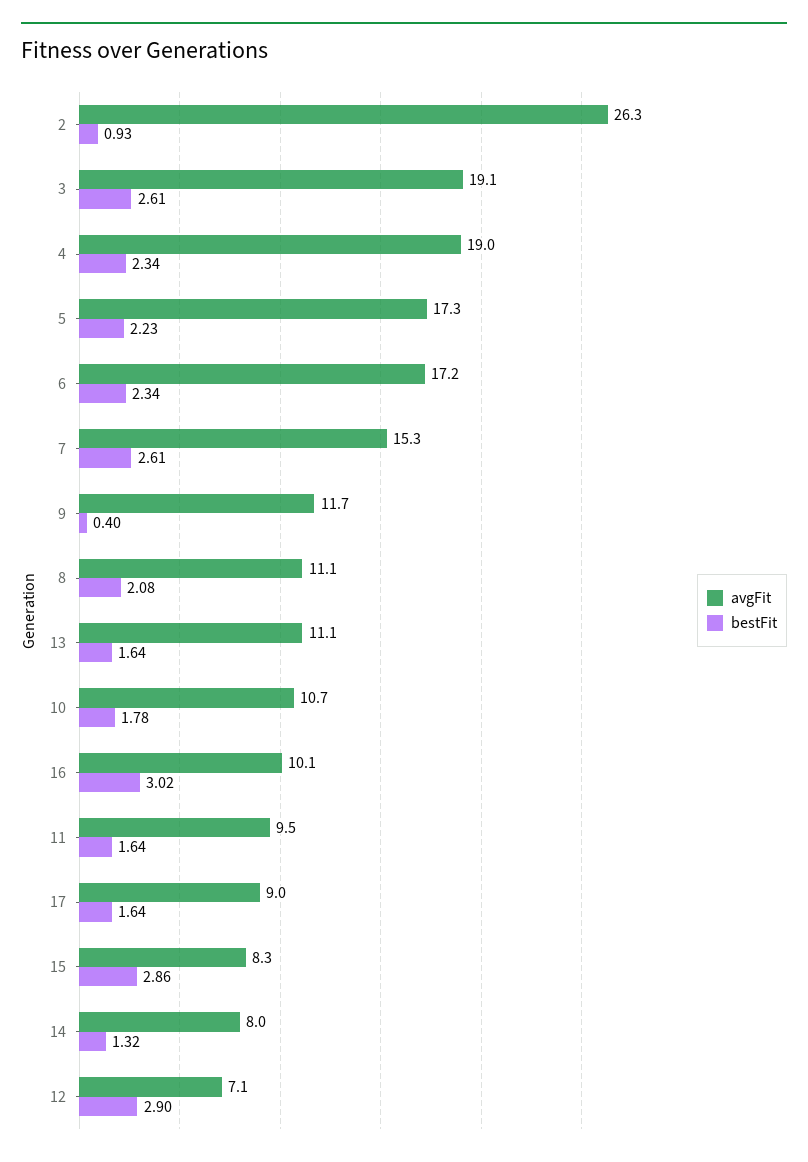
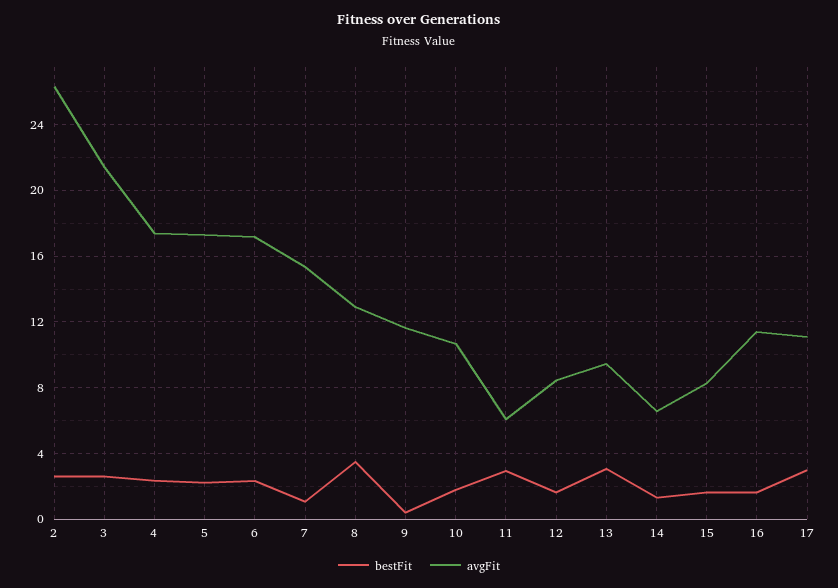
  {
    "avgFit": {
      "2": 26.3,
-     "3": 19.1,
+     "3": 21.5,
-     "4": 19,
+     "4": 17.5,
      "5": 17.3,
      "6": 17.2,
      "7": 15.3,
      "9": 11.7,
-     "8": 11.1,
+     "8": 13,
-     "13": 11.1,
+     "13": 9.5,
      "10": 10.7,
-     "16": 10.1,
+     "16": 11.5,
-     "11": 9.5,
+     "11": 6,
-     "17": 9,
+     "17": 11,
      "15": 8.3,
-     "14": 8,
+     "14": 6.5,
-     "12": 7.1
+     "12": 8.5
    },
    "bestFit": {
-     "2": 0.93,
+     "2": 2.5,
      "3": 2.61,
      "4": 2.34,
      "5": 2.23,
      "6": 2.34,
-     "7": 2.61,
+     "7": 1,
      "9": 0.4,
-     "8": 2.08,
+     "8": 3.5,
-     "13": 1.64,
+     "13": 3,
      "10": 1.78,
-     "16": 3.02,
+     "16": 1.5,
-     "11": 1.64,
+     "11": 3,
-     "17": 1.64,
+     "17": 3,
-     "15": 2.86,
+     "15": 1.5,
      "14": 1.32,
-     "12": 2.9
+     "12": 1.5
    }
  }

